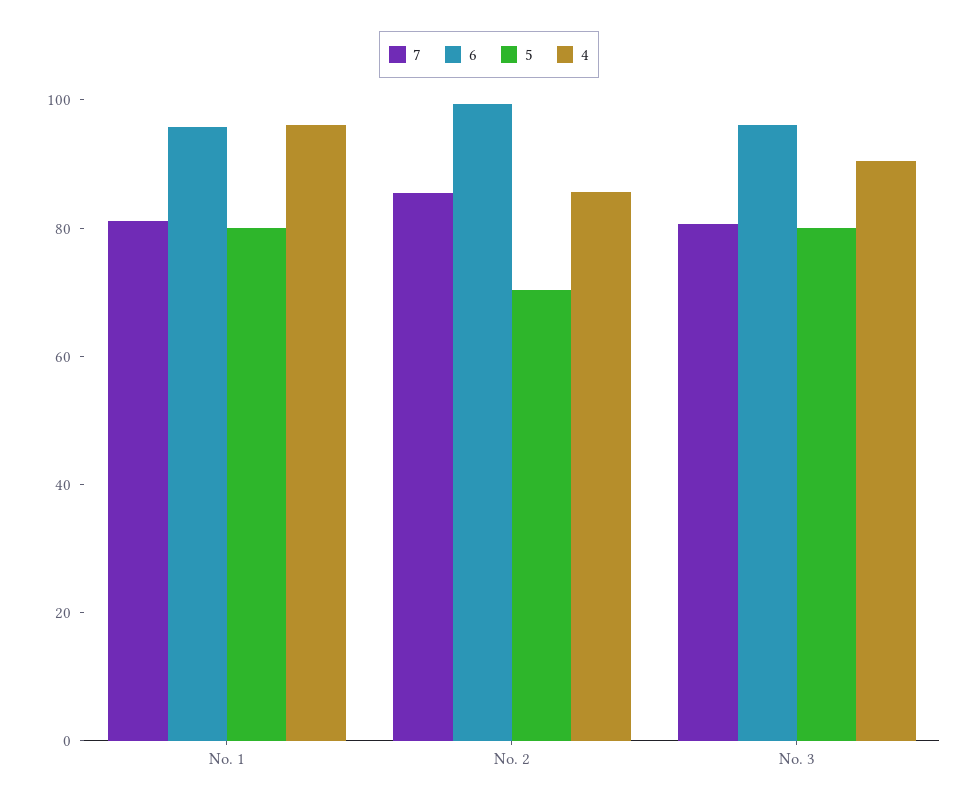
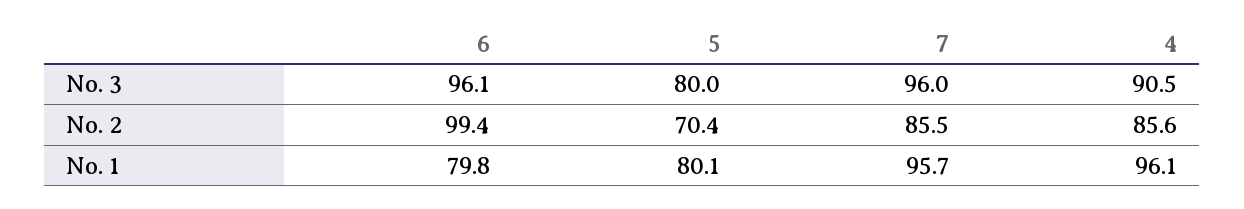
  {
    "7": {
-     "No. 1": 80,
+     "No. 1": 95.7,
      "No. 2": 85.5,
-     "No. 3": 80
+     "No. 3": 96
    },
    "6": {
-     "No. 1": 95,
+     "No. 1": 79.8,
      "No. 2": 99.4,
      "No. 3": 96.1
    },
    "5": {
      "No. 1": 80.1,
      "No. 2": 70.4,
      "No. 3": 80
    },
    "4": {
      "No. 1": 96.1,
      "No. 2": 85.6,
      "No. 3": 90.5
    }
  }

